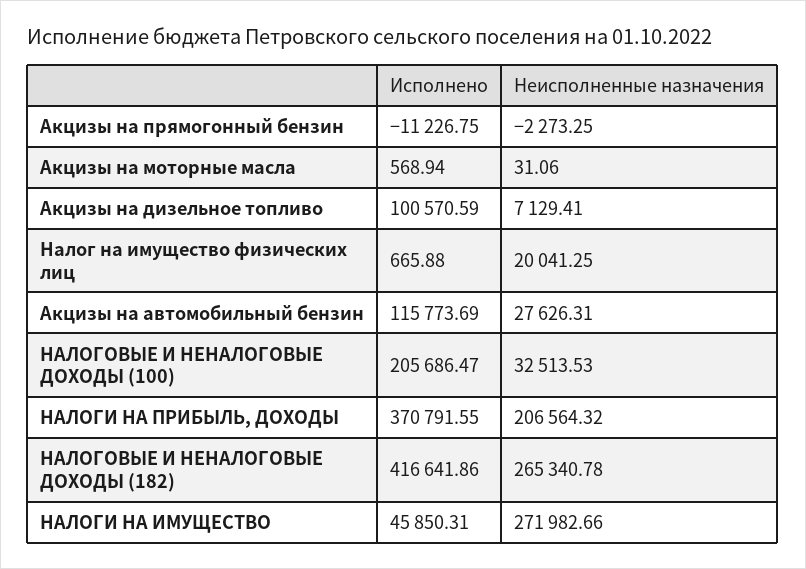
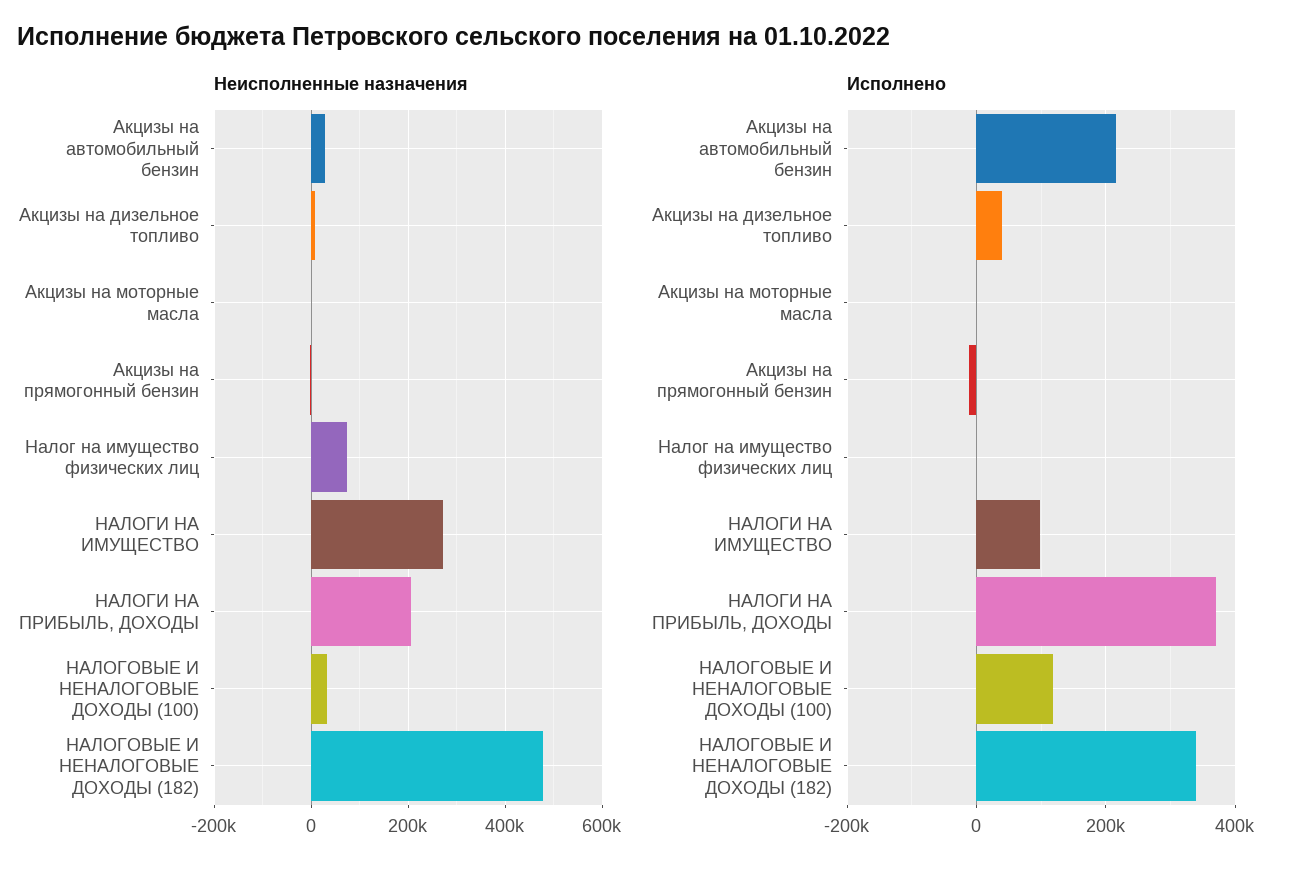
  {
    "Исполнено": {
      "Акцизы на прямогонный бензин": -11226.75,
      "Акцизы на моторные масла": 568.94,
-     "Акцизы на дизельное топливо": 100570.59,
+     "Акцизы на дизельное топливо": 40000,
      "Налог на имущество физических лиц": 665.88,
-     "Акцизы на автомобильный бензин": 115773.69,
+     "Акцизы на автомобильный бензин": 220000,
-     "НАЛОГОВЫЕ И НЕНАЛОГОВЫЕ ДОХОДЫ (100)": 205686.47,
+     "НАЛОГОВЫЕ И НЕНАЛОГОВЫЕ ДОХОДЫ (100)": 120000,
      "НАЛОГИ НА ПРИБЫЛЬ, ДОХОДЫ": 370791.55,
-     "НАЛОГОВЫЕ И НЕНАЛОГОВЫЕ ДОХОДЫ (182)": 416641.86,
+     "НАЛОГОВЫЕ И НЕНАЛОГОВЫЕ ДОХОДЫ (182)": 340000,
-     "НАЛОГИ НА ИМУЩЕСТВО": 45850.31
+     "НАЛОГИ НА ИМУЩЕСТВО": 100000
    },
    "Неисполненные назначения": {
      "Акцизы на прямогонный бензин": -2273.25,
      "Акцизы на моторные масла": 31.06,
      "Акцизы на дизельное топливо": 7129.41,
-     "Налог на имущество физических лиц": 20041.25,
+     "Налог на имущество физических лиц": 80000,
      "Акцизы на автомобильный бензин": 27626.31,
      "НАЛОГОВЫЕ И НЕНАЛОГОВЫЕ ДОХОДЫ (100)": 32513.53,
      "НАЛОГИ НА ПРИБЫЛЬ, ДОХОДЫ": 206564.32,
-     "НАЛОГОВЫЕ И НЕНАЛОГОВЫЕ ДОХОДЫ (182)": 265340.78,
+     "НАЛОГОВЫЕ И НЕНАЛОГОВЫЕ ДОХОДЫ (182)": 480000,
      "НАЛОГИ НА ИМУЩЕСТВО": 271982.66
    }
  }

